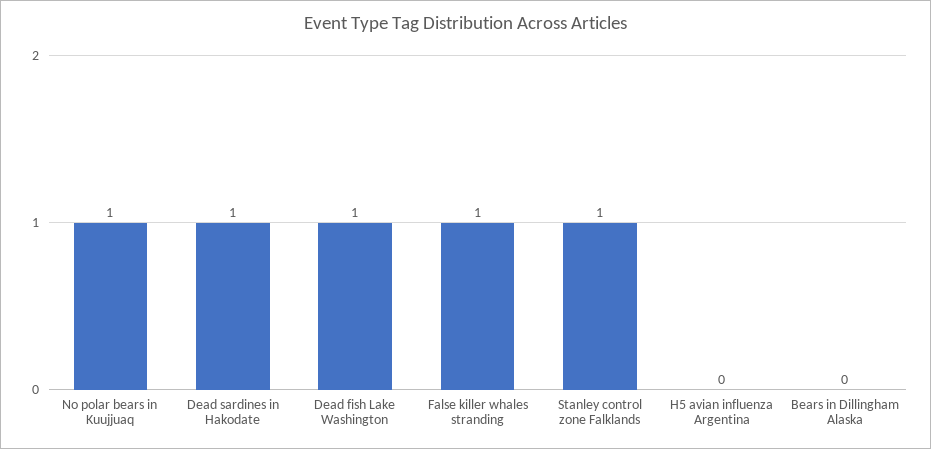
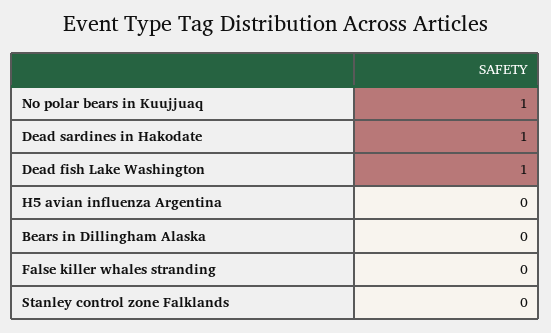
  {
    "No polar bears in Kuujjuaq": 1,
    "Dead sardines in Hakodate": 1,
    "Dead fish Lake Washington": 1,
-   "False killer whales stranding": 1,
+   "False killer whales stranding": 0,
-   "Stanley control zone Falklands": 1,
+   "Stanley control zone Falklands": 0,
    "H5 avian influenza Argentina": 0,
    "Bears in Dillingham Alaska": 0
  }

